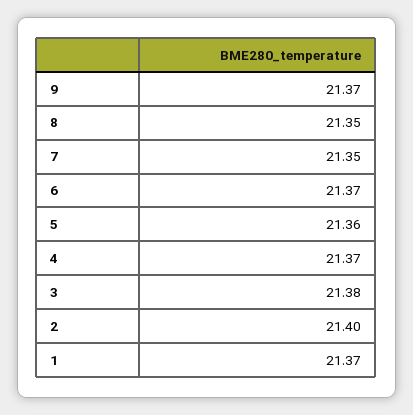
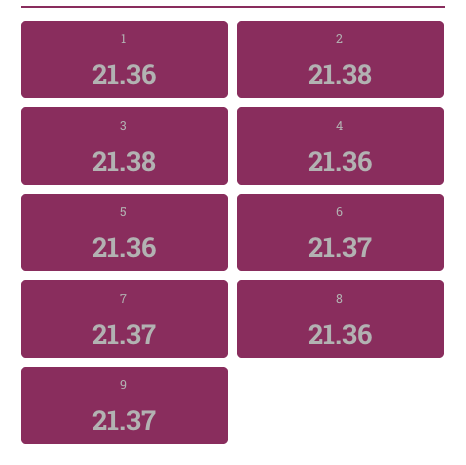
  {
    "9": 21.37,
-   "8": 21.35,
+   "8": 21.36,
-   "7": 21.35,
+   "7": 21.37,
    "6": 21.37,
    "5": 21.36,
-   "4": 21.37,
+   "4": 21.36,
    "3": 21.38,
-   "2": 21.4,
+   "2": 21.38,
-   "1": 21.37
+   "1": 21.36
  }

